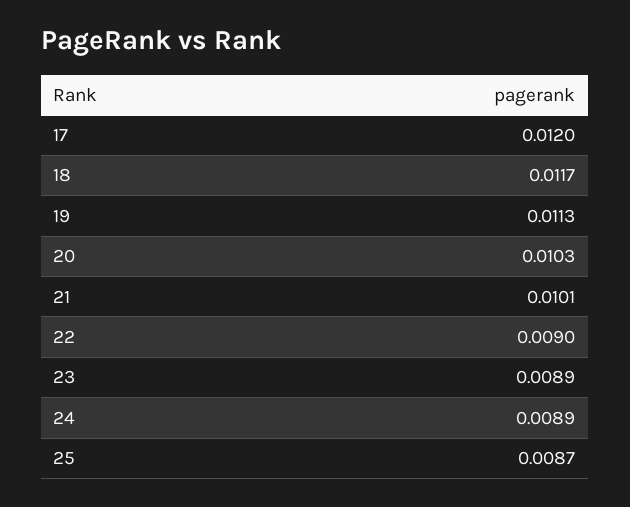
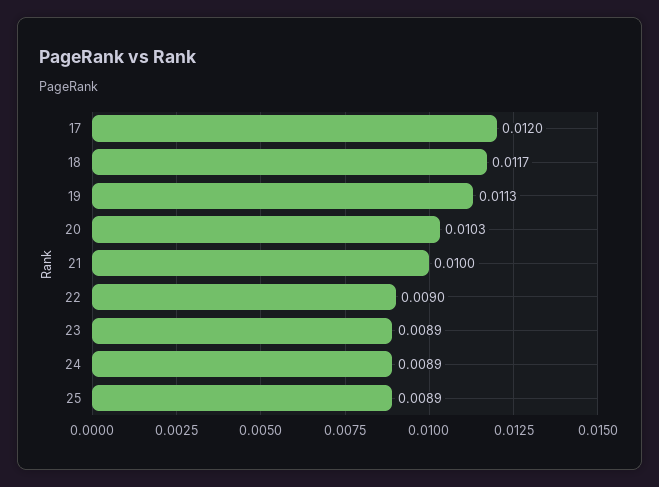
  {
    "17": 0.012,
    "18": 0.0117,
    "19": 0.0113,
    "20": 0.0103,
-   "21": 0.0101,
+   "21": 0.01,
    "22": 0.009,
    "23": 0.0089,
    "24": 0.0089,
-   "25": 0.0087
+   "25": 0.0089
  }

